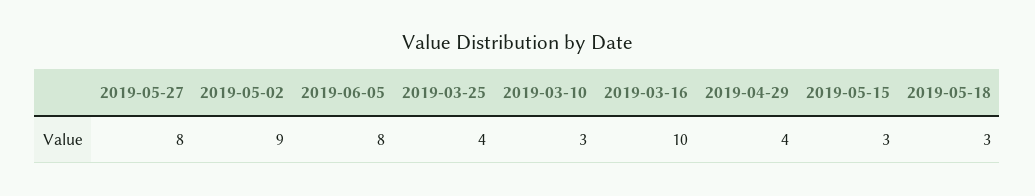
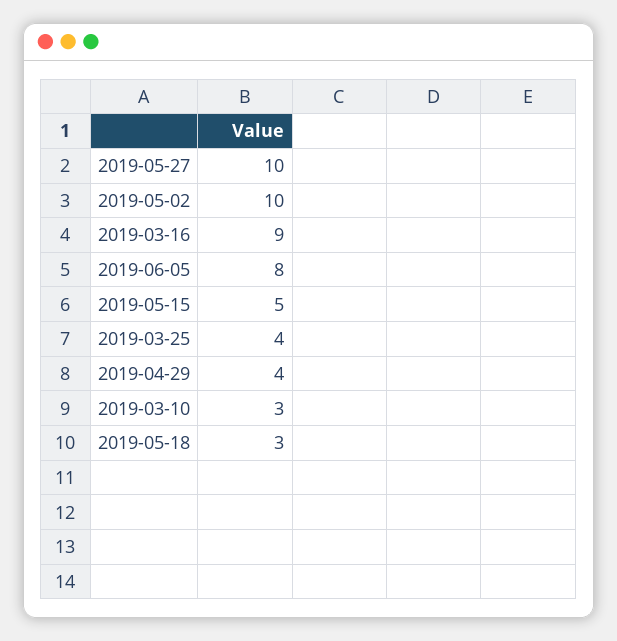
  {
-   "2019-05-27": 8,
+   "2019-05-27": 10,
-   "2019-05-02": 9,
+   "2019-05-02": 10,
    "2019-06-05": 8,
    "2019-03-25": 4,
    "2019-03-10": 3,
-   "2019-03-16": 10,
+   "2019-03-16": 9,
    "2019-04-29": 4,
-   "2019-05-15": 3,
+   "2019-05-15": 5,
    "2019-05-18": 3
  }

